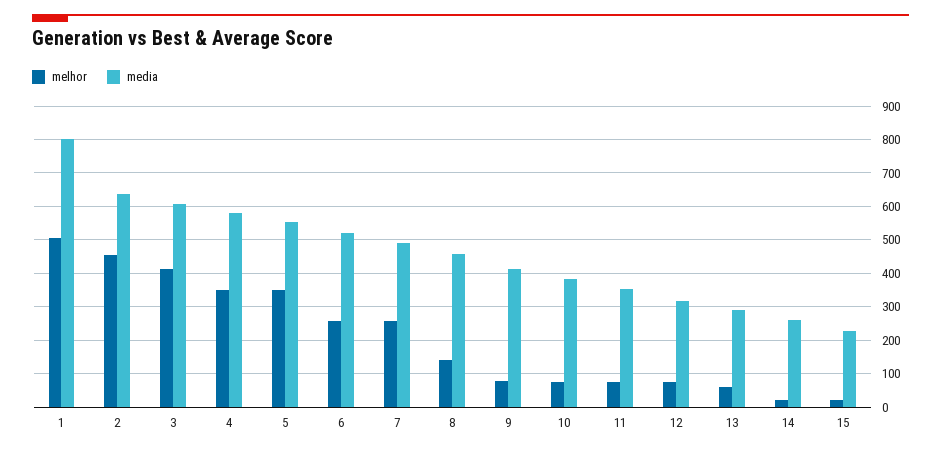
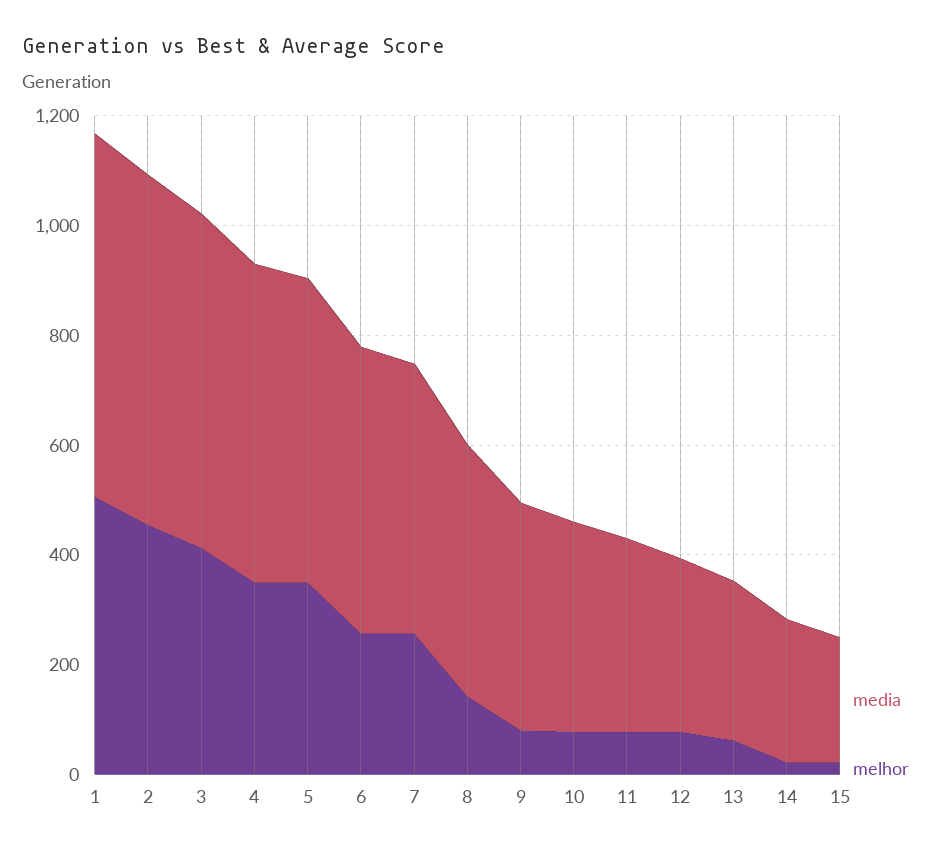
  {
    "melhor": {
      "1": 500,
      "2": 460,
      "3": 420,
      "4": 360,
      "5": 360,
      "6": 260,
      "7": 260,
      "8": 140,
      "9": 80,
      "10": 80,
      "11": 80,
      "12": 80,
      "13": 60,
      "14": 20,
      "15": 20
    },
    "media": {
-     "1": 800,
+     "1": 650,
      "2": 640,
      "3": 600,
      "4": 580,
      "5": 560,
      "6": 520,
      "7": 500,
      "8": 460,
      "9": 420,
      "10": 380,
      "11": 360,
      "12": 320,
      "13": 300,
      "14": 260,
      "15": 220
    }
  }

